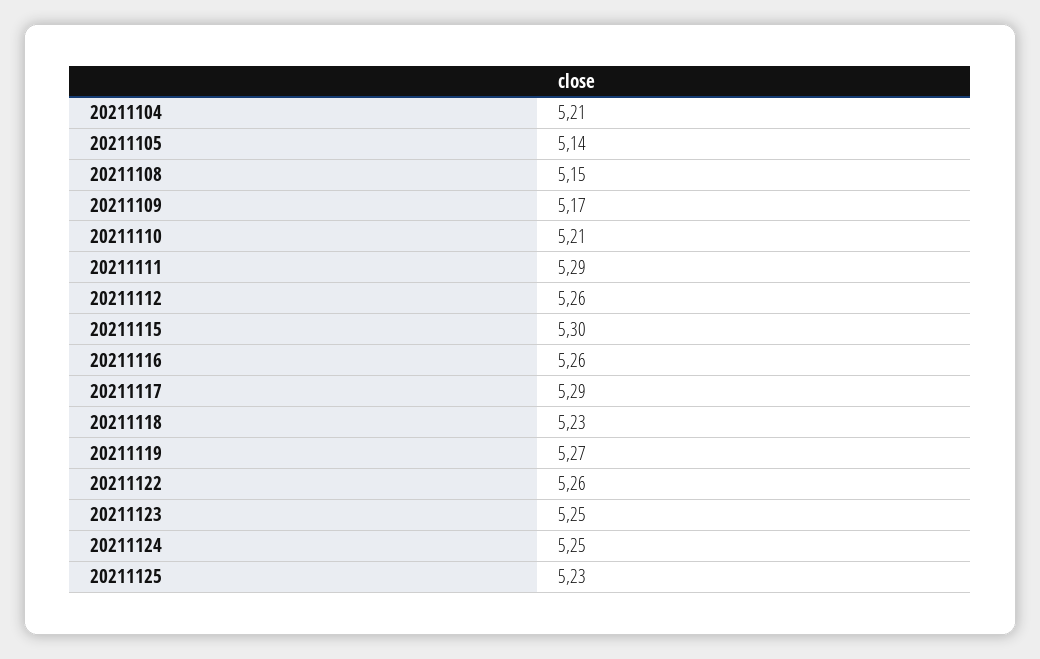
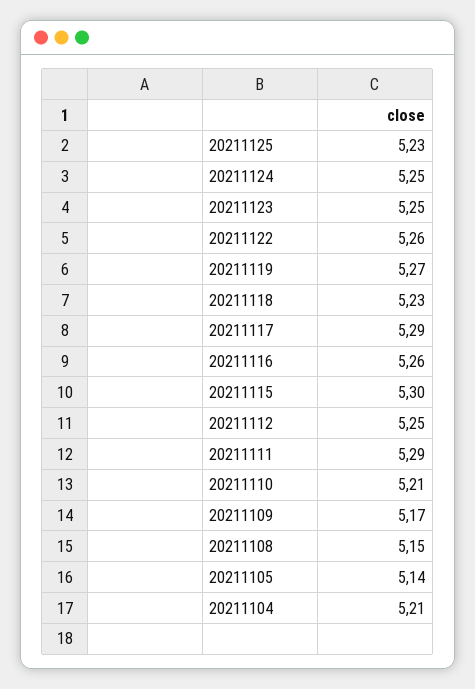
  {
    "20211104": 5.21,
    "20211105": 5.14,
    "20211108": 5.15,
    "20211109": 5.17,
    "20211110": 5.21,
    "20211111": 5.29,
-   "20211112": 5.26,
+   "20211112": 5.25,
    "20211115": 5.3,
    "20211116": 5.26,
    "20211117": 5.29,
    "20211118": 5.23,
    "20211119": 5.27,
    "20211122": 5.26,
    "20211123": 5.25,
    "20211124": 5.25,
    "20211125": 5.23
  }

